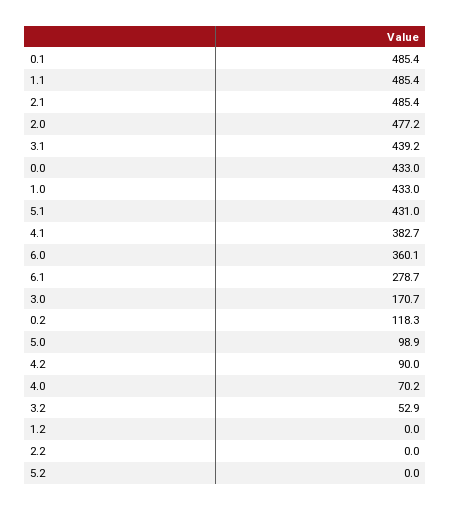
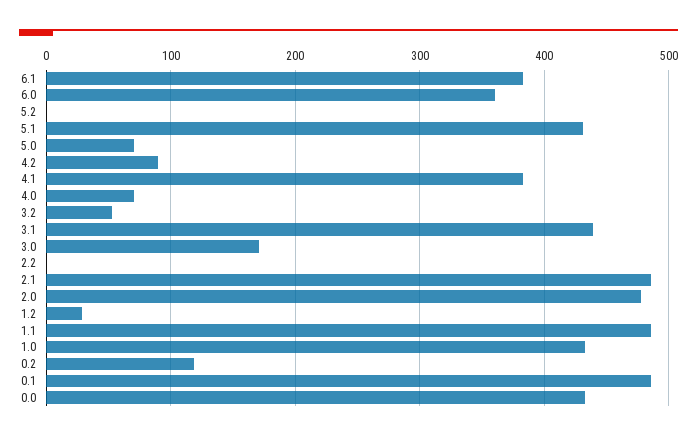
  {
    "0.1": 485.4,
    "1.1": 485.4,
    "2.1": 485.4,
    "2.0": 477.2,
    "3.1": 439.2,
    "0.0": 433,
    "1.0": 433,
    "5.1": 431,
    "4.1": 382.7,
    "6.0": 360.1,
-   "6.1": 278.7,
+   "6.1": 380,
    "3.0": 170.7,
    "0.2": 118.3,
-   "5.0": 98.9,
+   "5.0": 70,
    "4.2": 90,
    "4.0": 70.2,
    "3.2": 52.9,
-   "1.2": 0,
+   "1.2": 30,
    "2.2": 0,
    "5.2": 0
  }

